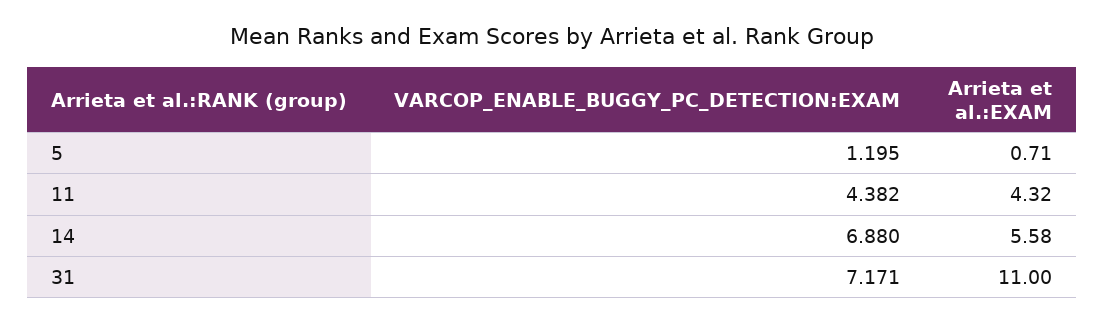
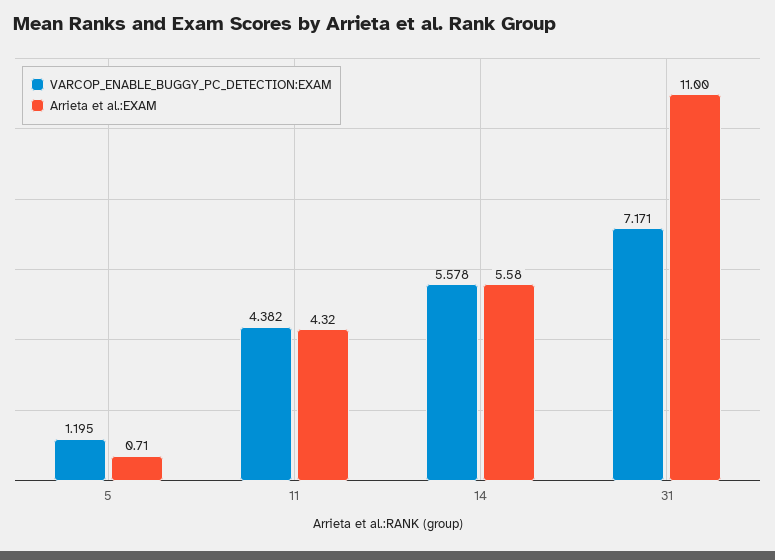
  {
    "VARCOP_ENABLE_BUGGY_PC_DETECTION:EXAM": {
      "5": 1.195,
      "11": 4.382,
-     "14": 6.88,
+     "14": 5.578,
      "31": 7.171
    },
    "Arrieta et al.:EXAM": {
      "5": 0.71,
      "11": 4.32,
      "14": 5.58,
      "31": 11
    }
  }

